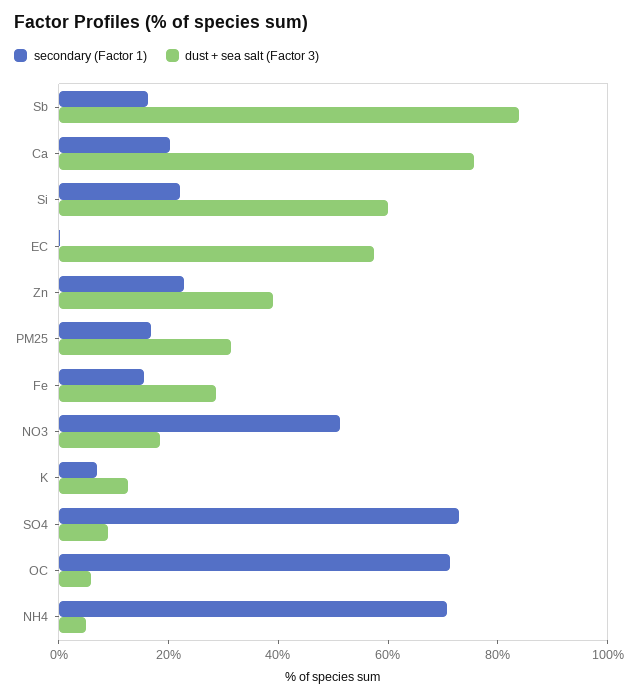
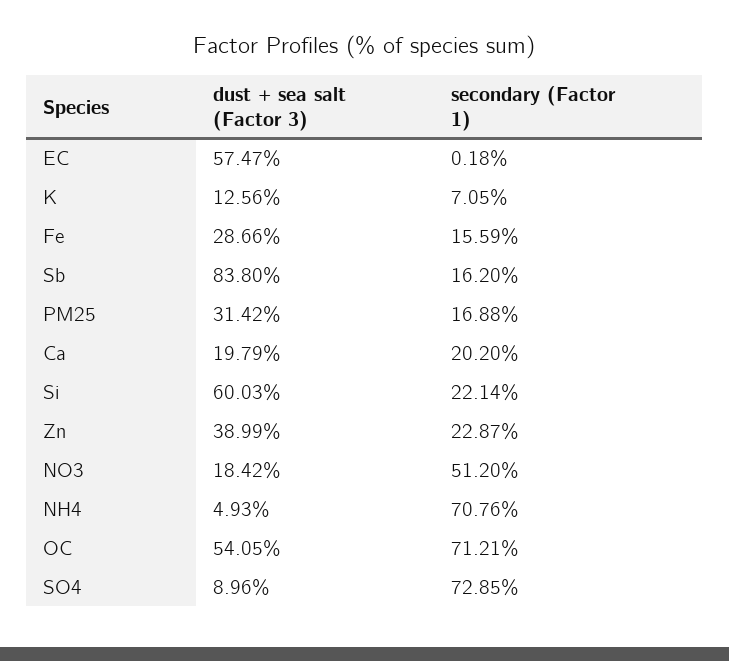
  {
    "secondary (Factor 1)": {
      "Sb": 16.2,
      "Ca": 20.2,
      "Si": 22.14,
      "EC": 0.18,
      "Zn": 22.87,
      "PM25": 16.88,
      "Fe": 15.59,
      "NO3": 51.2,
      "K": 7.05,
      "SO4": 72.85,
      "OC": 71.21,
      "NH4": 70.76
    },
    "dust + sea salt (Factor 3)": {
      "Sb": 83.8,
-     "Ca": 75,
+     "Ca": 19.79,
      "Si": 60.03,
      "EC": 57.47,
      "Zn": 38.99,
      "PM25": 31.42,
      "Fe": 28.66,
      "NO3": 18.42,
      "K": 12.56,
      "SO4": 8.96,
-     "OC": 5,
+     "OC": 54.05,
      "NH4": 4.93
    }
  }

